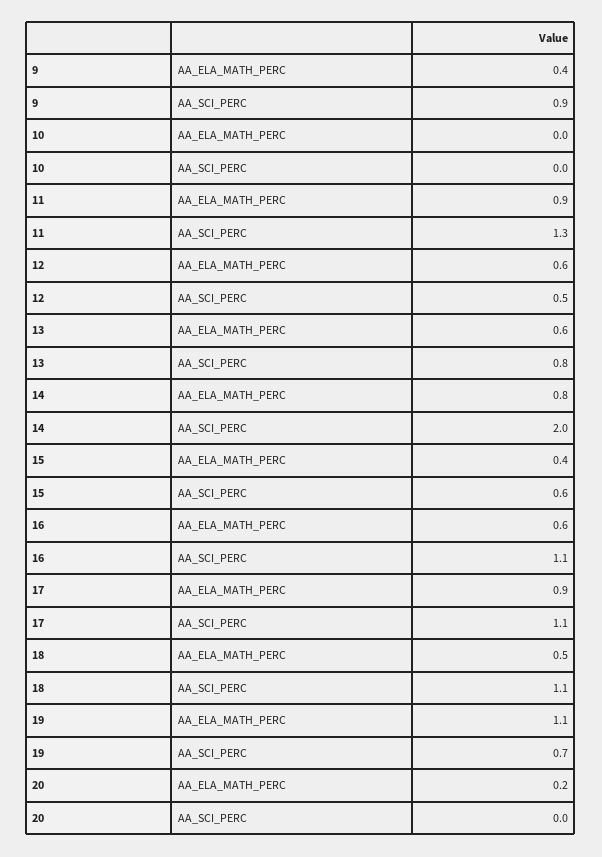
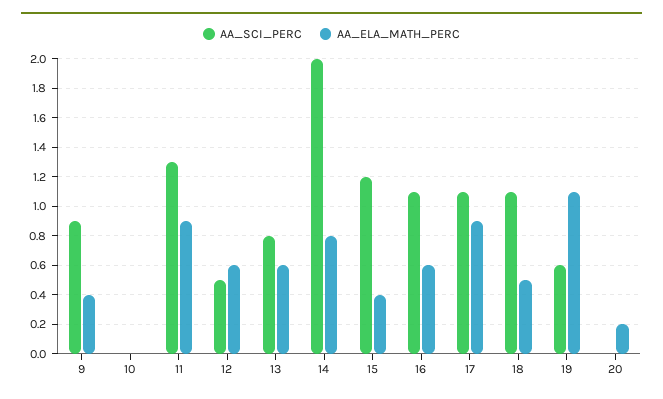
  {
    "AA_ELA_MATH_PERC": {
      "9": 0.4,
      "10": 0,
      "11": 0.9,
      "12": 0.6,
      "13": 0.6,
      "14": 0.8,
      "15": 0.4,
      "16": 0.6,
      "17": 0.9,
      "18": 0.5,
      "19": 1.1,
      "20": 0.2
    },
    "AA_SCI_PERC": {
      "9": 0.9,
      "10": 0,
      "11": 1.3,
      "12": 0.5,
      "13": 0.8,
      "14": 2,
-     "15": 0.6,
+     "15": 1.2,
      "16": 1.1,
      "17": 1.1,
      "18": 1.1,
-     "19": 0.7,
+     "19": 0.6,
      "20": 0
    }
  }

